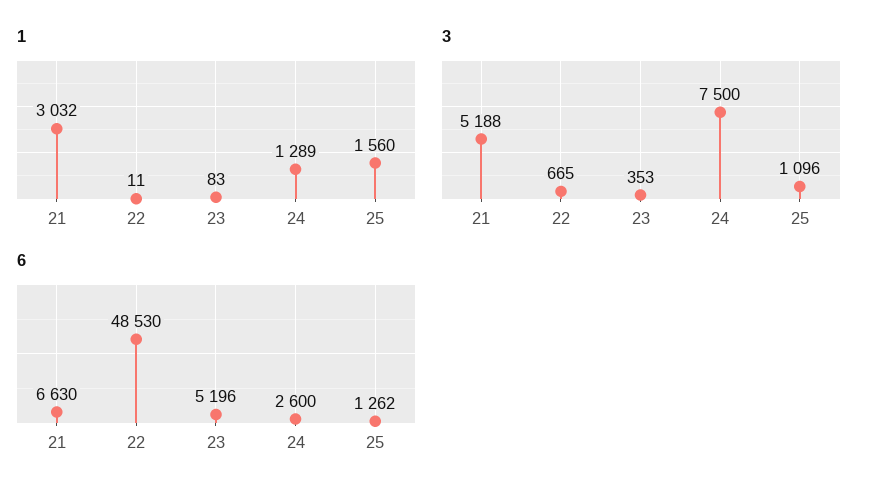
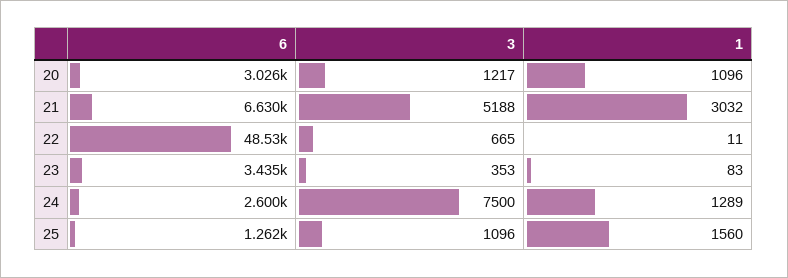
  {
    "1": {
      "21": 3032,
      "22": 11,
      "23": 83,
      "24": 1289,
-     "25": 1560
+     "25": 1560,
+     "20": 1096
    },
    "3": {
      "21": 5188,
      "22": 665,
      "23": 353,
      "24": 7500,
-     "25": 1096
+     "25": 1096,
+     "20": 1217
    },
    "6": {
      "21": 6630,
      "22": 48530,
-     "23": 5196,
+     "23": 3435,
      "24": 2600,
-     "25": 1262
+     "25": 1262,
+     "20": 3026
    }
  }

